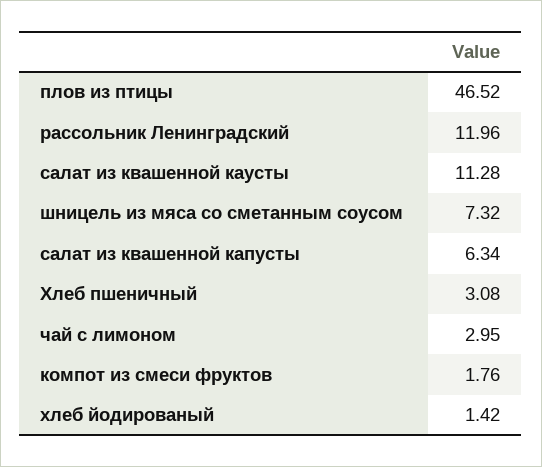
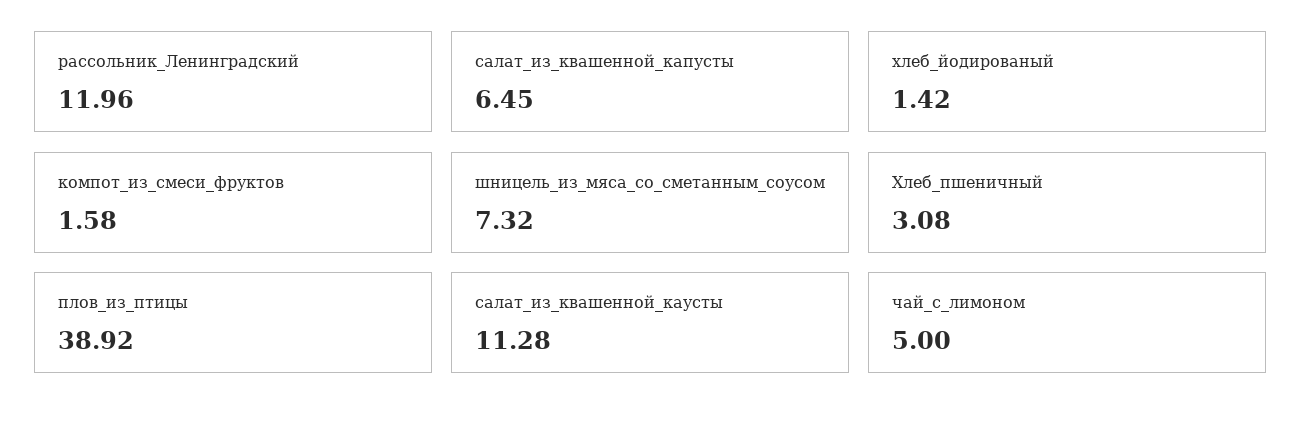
  {
-   "плов из птицы": 46.52,
+   "плов из птицы": 38.92,
    "рассольник Ленинградский": 11.96,
    "салат из квашенной каусты": 11.28,
    "шницель из мяса со сметанным соусом": 7.32,
-   "салат из квашенной капусты": 6.34,
+   "салат из квашенной капусты": 6.45,
    "Хлеб пшеничный": 3.08,
-   "чай с лимоном": 2.95,
+   "чай с лимоном": 5,
-   "компот из смеси фруктов": 1.76,
+   "компот из смеси фруктов": 1.58,
    "хлеб йодированый": 1.42
  }

